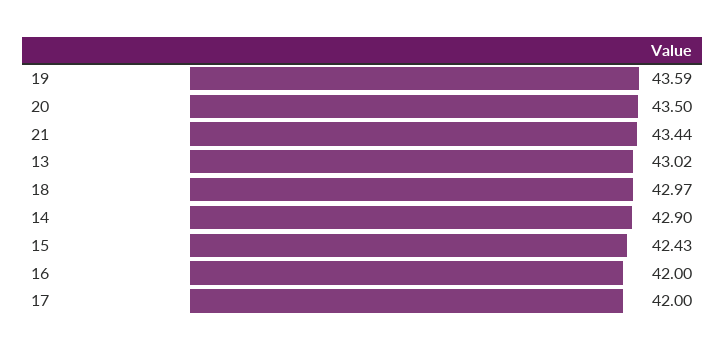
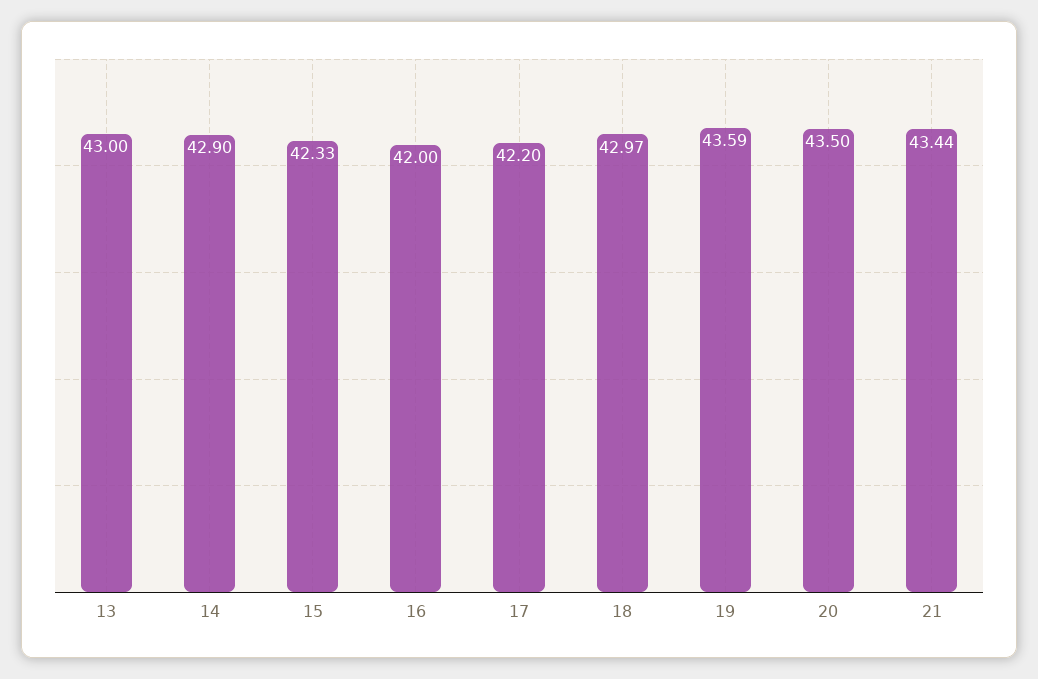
  {
    "19": 43.59,
    "20": 43.5,
    "21": 43.44,
-   "13": 43.02,
+   "13": 43,
    "18": 42.97,
    "14": 42.9,
-   "15": 42.43,
+   "15": 42.33,
    "16": 42,
-   "17": 42
+   "17": 42.2
  }

